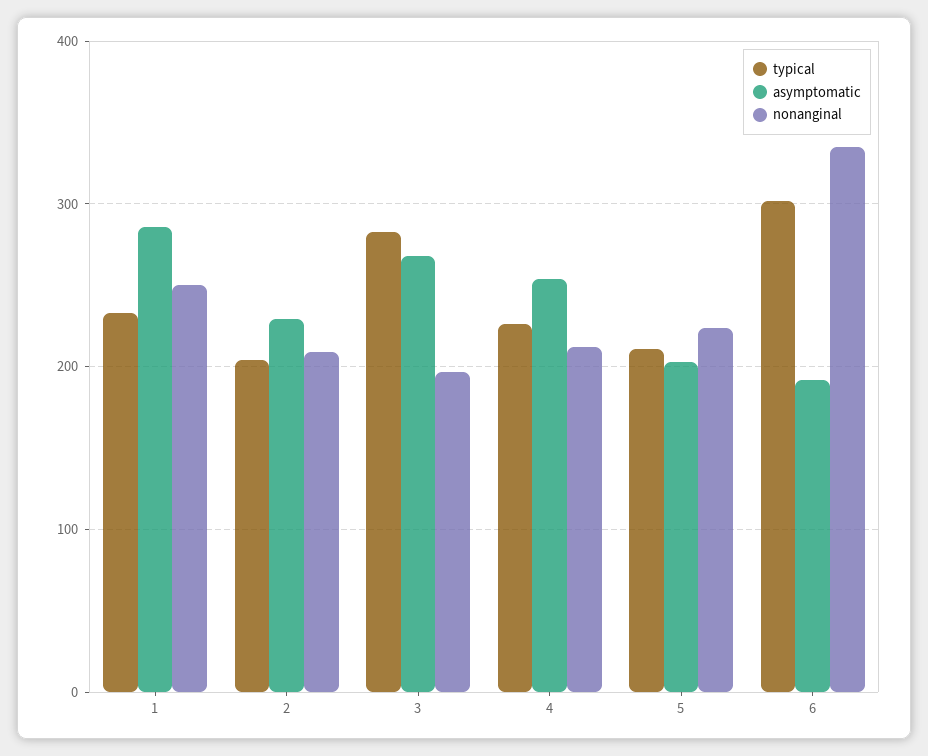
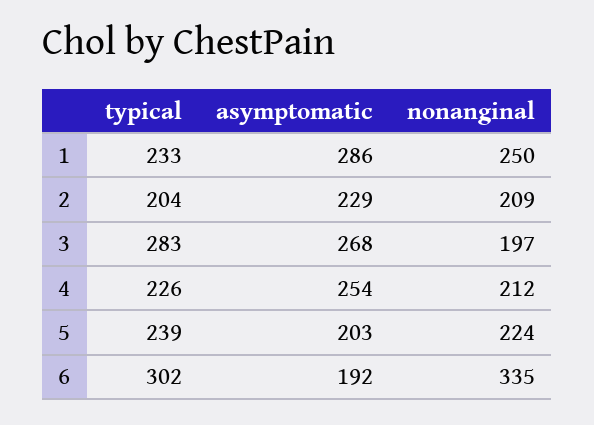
  {
    "typical": {
      "1": 233,
      "2": 204,
      "3": 283,
      "4": 226,
-     "5": 210,
+     "5": 239,
      "6": 302
    },
    "asymptomatic": {
      "1": 286,
      "2": 229,
      "3": 268,
      "4": 254,
      "5": 203,
      "6": 192
    },
    "nonanginal": {
      "1": 250,
      "2": 209,
      "3": 197,
      "4": 212,
      "5": 224,
      "6": 335
    }
  }

